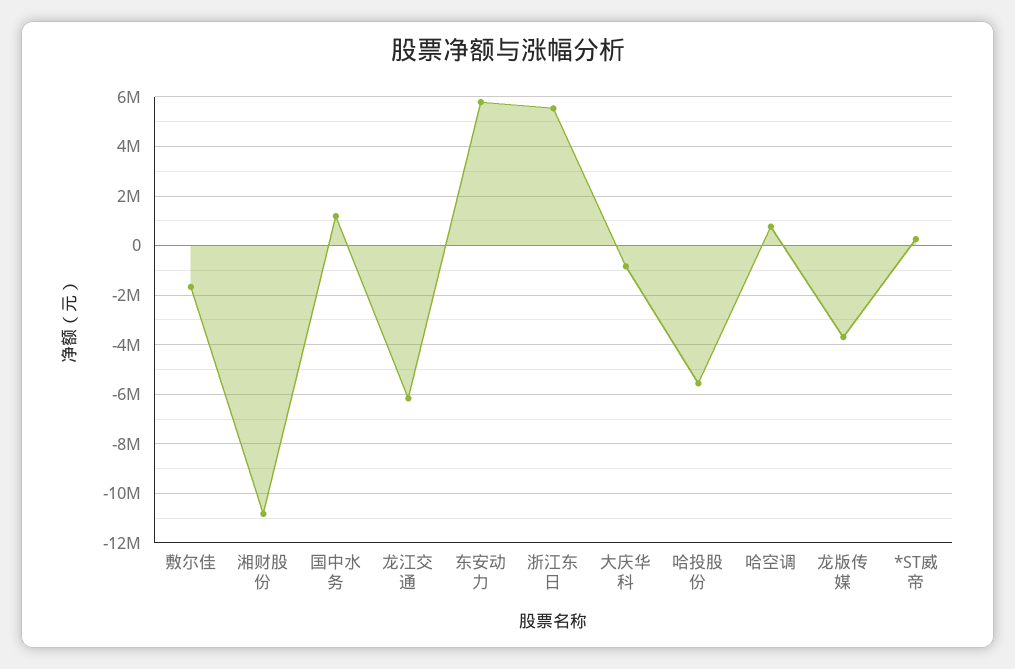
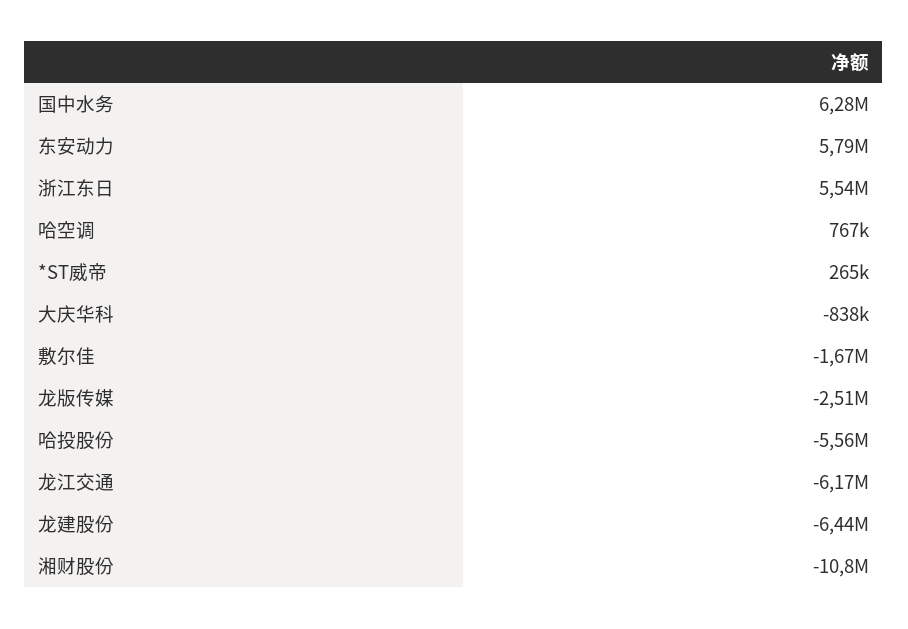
  {
    "敷尔佳": -1670000,
    "湘财股份": -10800000,
-   "国中水务": 1250000,
+   "国中水务": 6280000,
    "龙江交通": -6170000,
    "东安动力": 5790000,
    "浙江东日": 5540000,
    "大庆华科": -838000,
    "哈投股份": -5560000,
    "哈空调": 767000,
-   "龙版传媒": -3750000,
+   "龙版传媒": -2510000,
-   "*ST威帝": 265000
+   "*ST威帝": 265000,
+   "龙建股份": -6440000
  }

